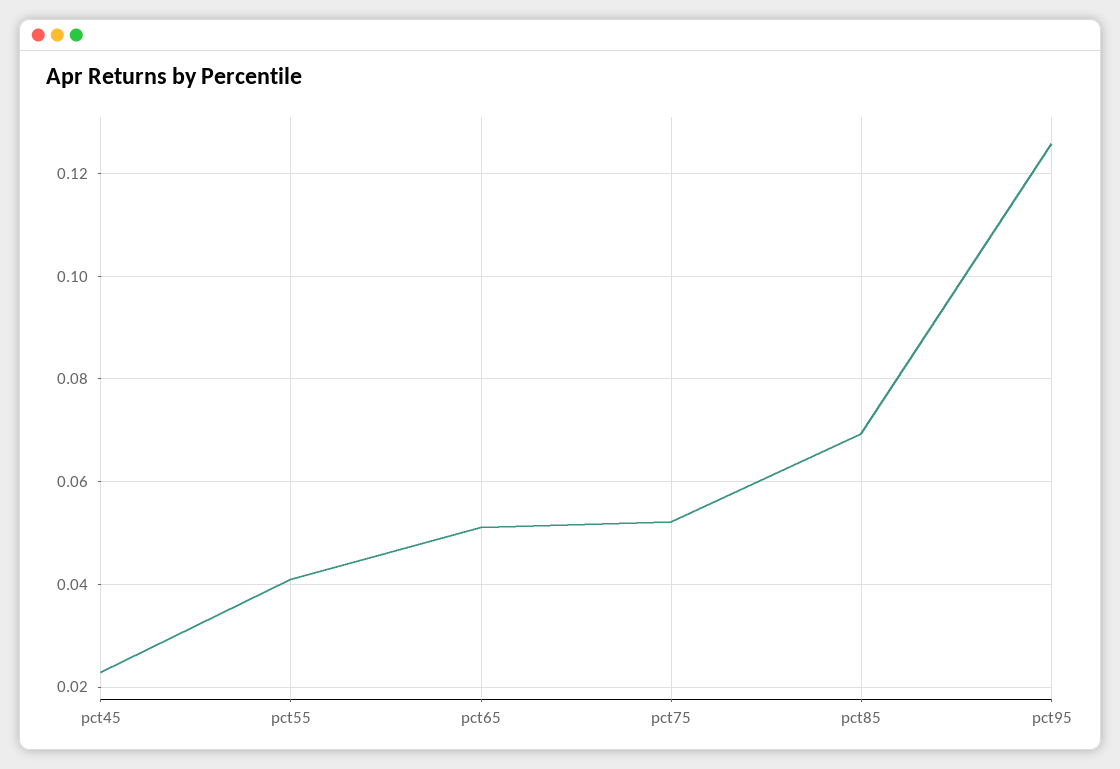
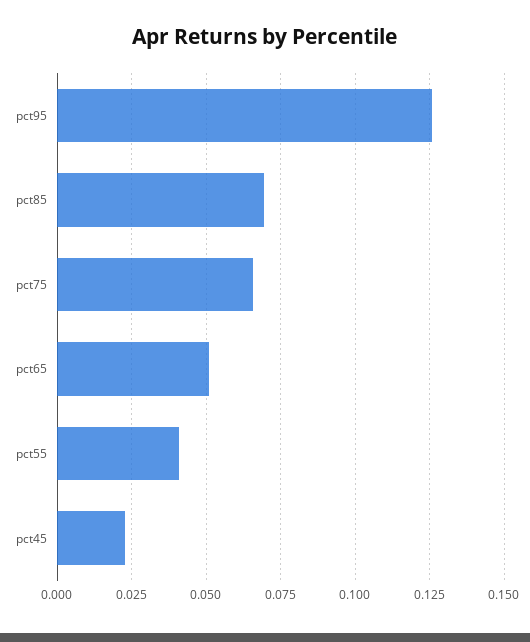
  {
    "pct45": 0.022,
    "pct55": 0.042,
    "pct65": 0.052,
-   "pct75": 0.052,
+   "pct75": 0.065,
    "pct85": 0.07,
    "pct95": 0.126
  }

